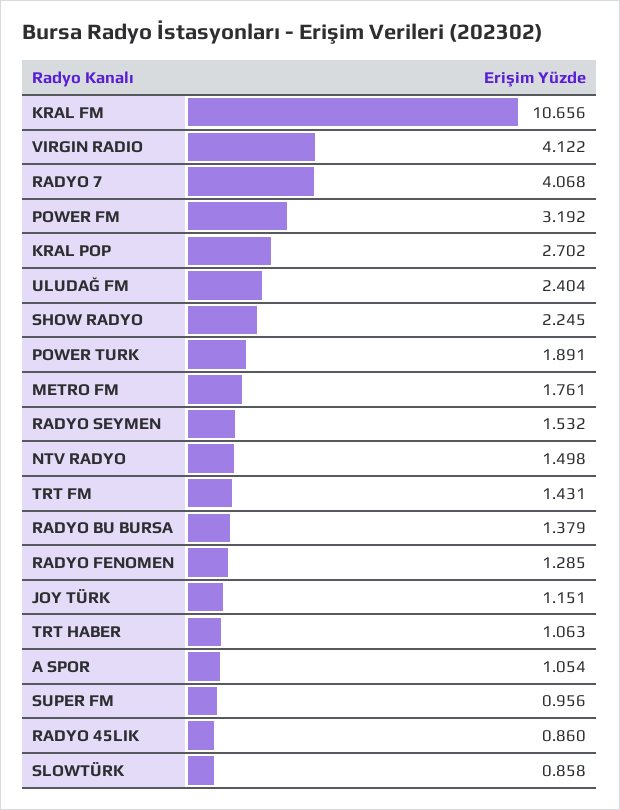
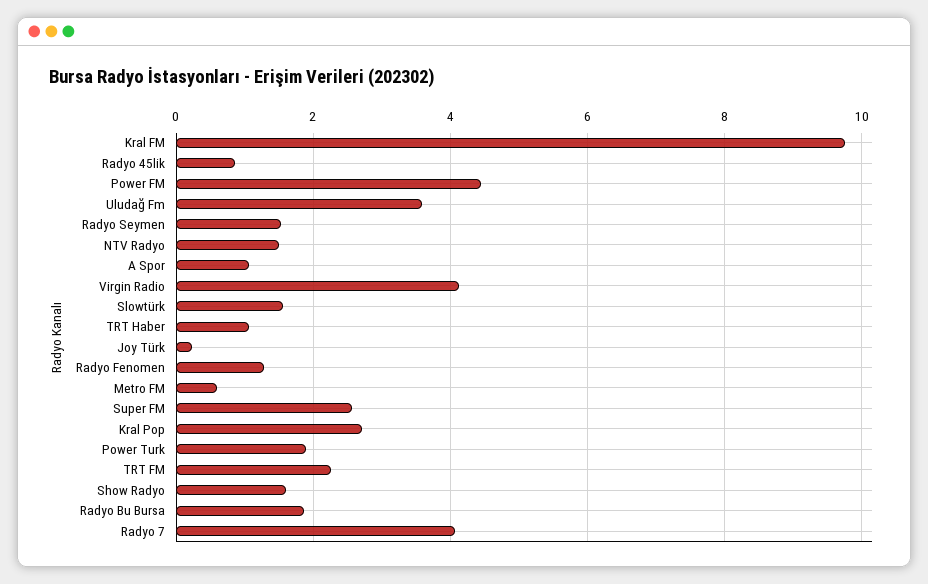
  {
-   "KRAL FM": 10.656,
+   "KRAL FM": 9.8,
    "VIRGIN RADIO": 4.122,
    "RADYO 7": 4.068,
-   "POWER FM": 3.192,
+   "POWER FM": 4.4,
    "KRAL POP": 2.702,
-   "ULUDAĞ FM": 2.404,
+   "ULUDAĞ FM": 3.6,
-   "SHOW RADYO": 2.245,
+   "SHOW RADYO": 1.6,
    "POWER TURK": 1.891,
-   "METRO FM": 1.761,
+   "METRO FM": 0.6,
    "RADYO SEYMEN": 1.532,
    "NTV RADYO": 1.498,
-   "TRT FM": 1.431,
+   "TRT FM": 2.2,
-   "RADYO BU BURSA": 1.379,
+   "RADYO BU BURSA": 1.8,
    "RADYO FENOMEN": 1.285,
-   "JOY TÜRK": 1.151,
+   "JOY TÜRK": 0.2,
    "TRT HABER": 1.063,
    "A SPOR": 1.054,
-   "SUPER FM": 0.956,
+   "SUPER FM": 2.6,
    "RADYO 45LIK": 0.86,
-   "SLOWTÜRK": 0.858
+   "SLOWTÜRK": 1.6
  }

